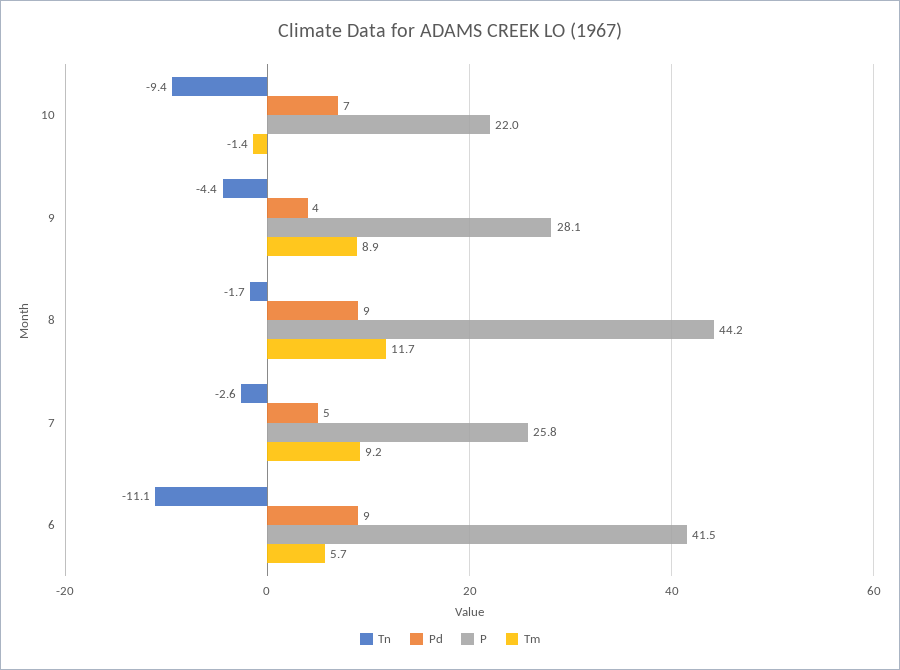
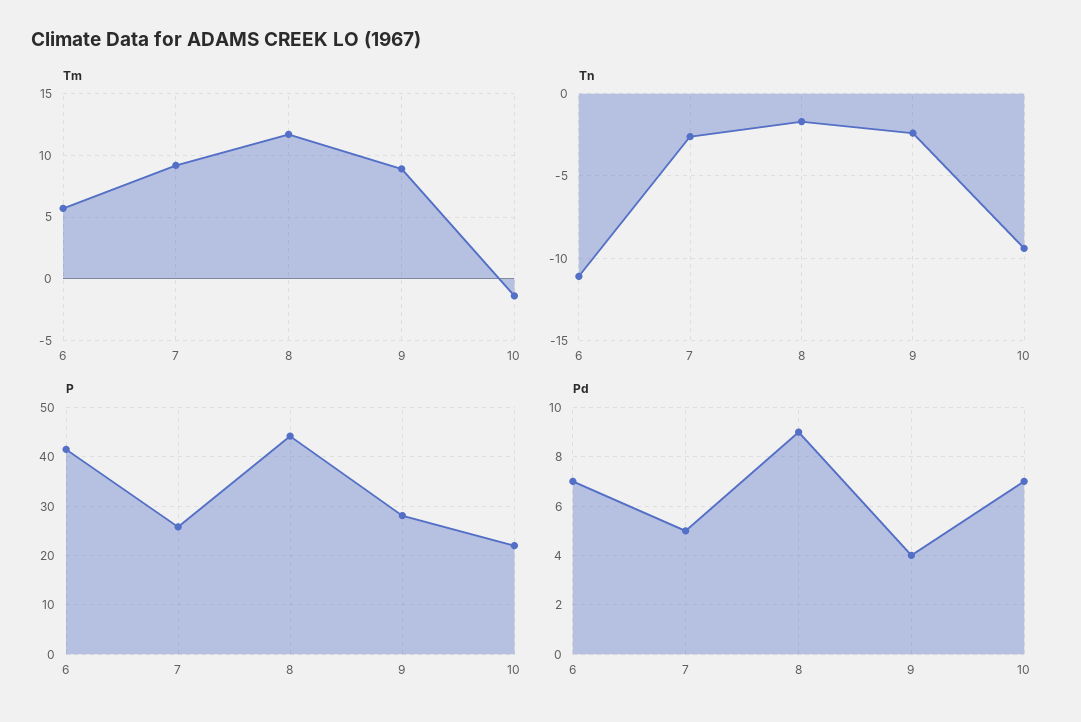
  {
    "Tn": {
      "10": -9.4,
-     "9": -4.4,
+     "9": -2.5,
      "8": -1.7,
      "7": -2.6,
      "6": -11.1
    },
    "Pd": {
      "10": 7,
      "9": 4,
      "8": 9,
      "7": 5,
-     "6": 9
+     "6": 7
    },
    "P": {
      "10": 22,
      "9": 28.1,
      "8": 44.2,
      "7": 25.8,
      "6": 41.5
    },
    "Tm": {
      "10": -1.4,
      "9": 8.9,
      "8": 11.7,
      "7": 9.2,
      "6": 5.7
    }
  }

